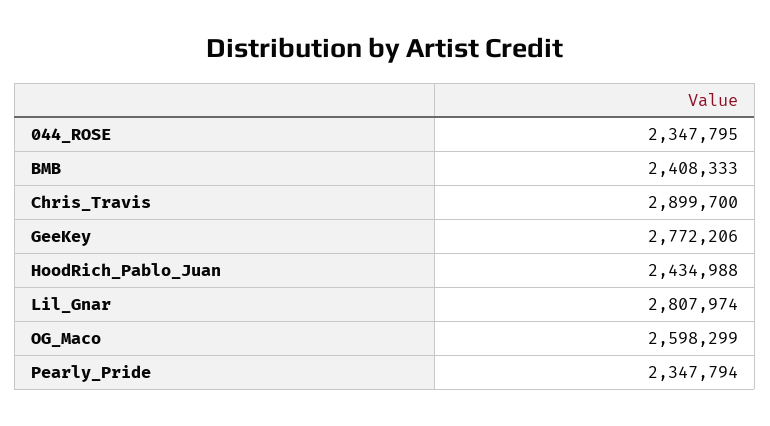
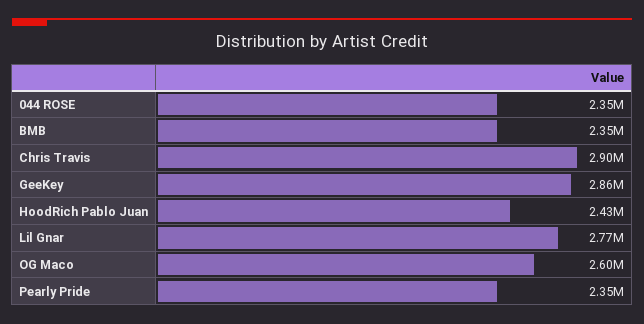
  {
    "044_ROSE": 2347795,
-   "BMB": 2408333,
+   "BMB": 2350000,
    "Chris_Travis": 2899700,
-   "GeeKey": 2772206,
+   "GeeKey": 2860000,
    "HoodRich_Pablo_Juan": 2434988,
-   "Lil_Gnar": 2807974,
+   "Lil_Gnar": 2770000,
    "OG_Maco": 2598299,
    "Pearly_Pride": 2347794
  }

